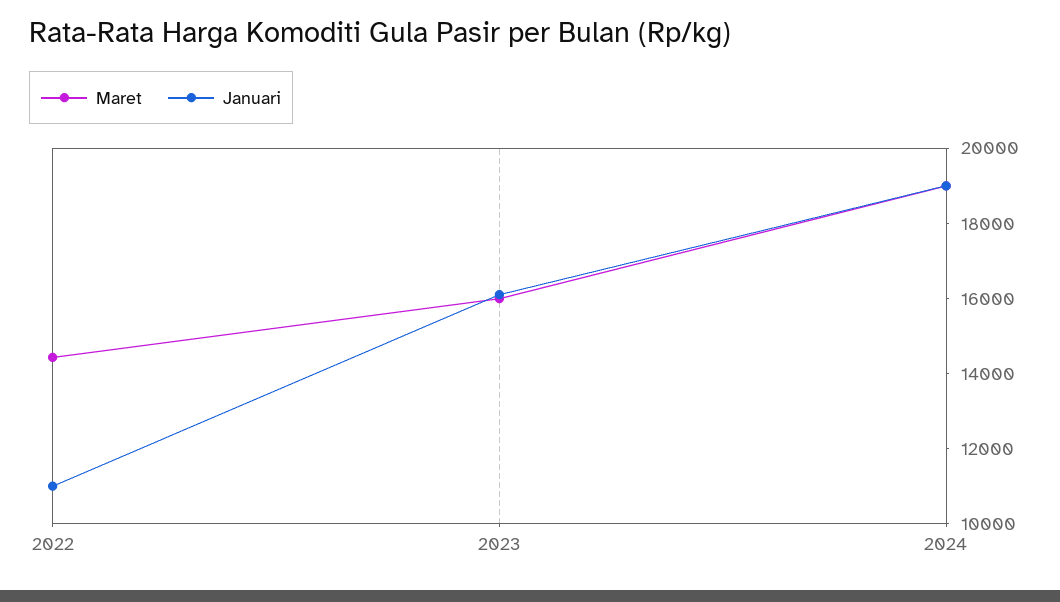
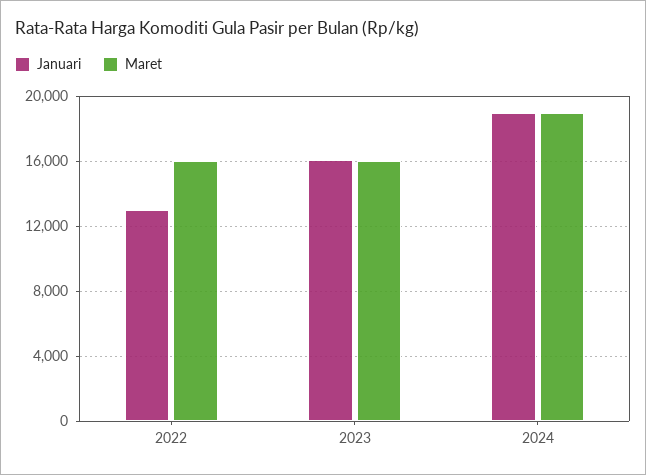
  {
    "Maret": {
-     "2022": 14500,
+     "2022": 16000,
      "2023": 16000,
      "2024": 19000
    },
    "Januari": {
-     "2022": 11000,
+     "2022": 13000,
      "2023": 16000,
      "2024": 19000
    }
  }

